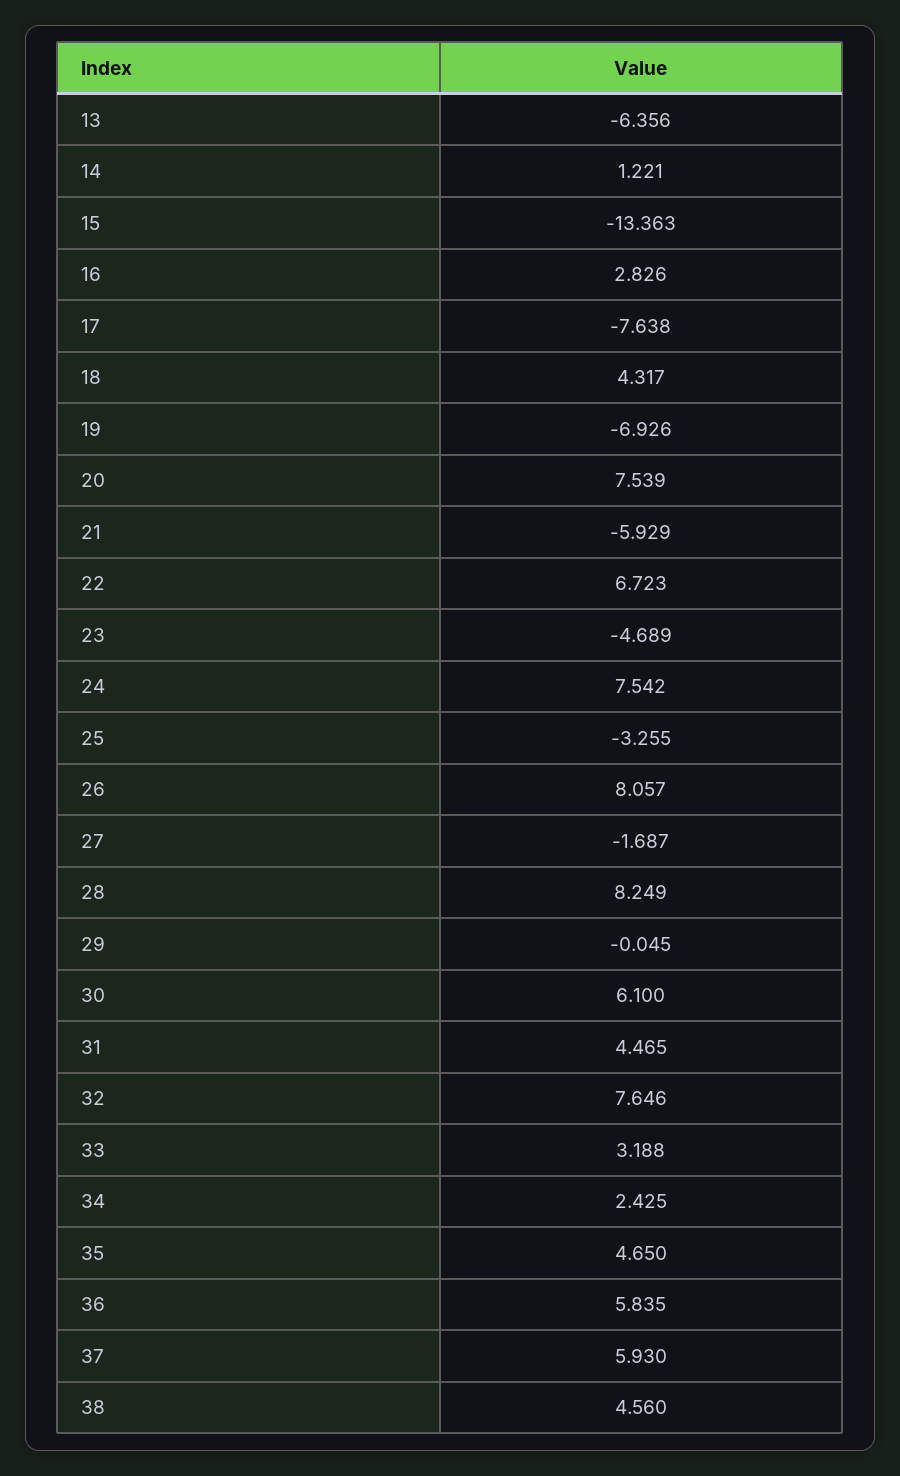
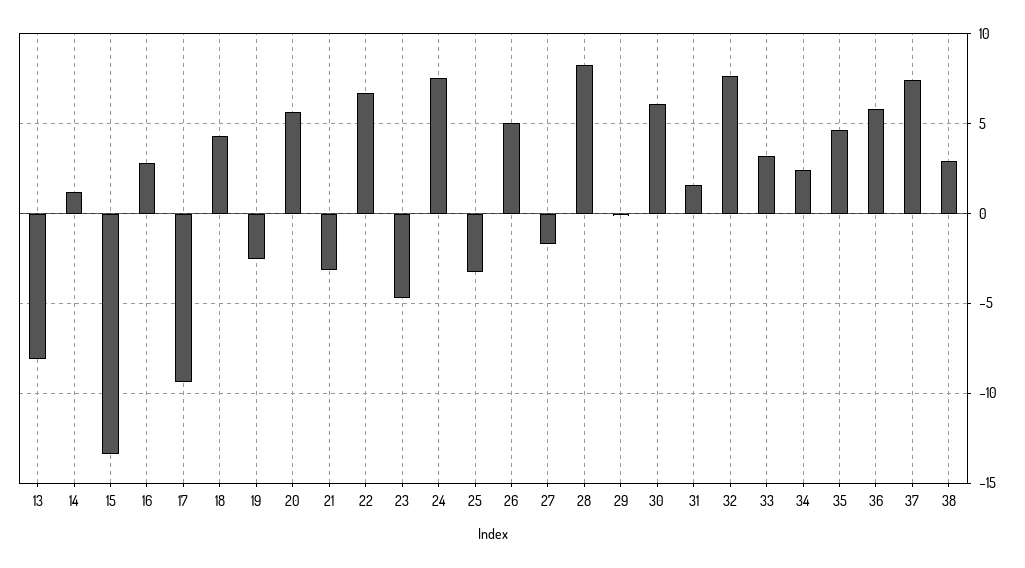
  {
-   "13": -6.356,
+   "13": -8,
    "14": 1.221,
    "15": -13.363,
    "16": 2.826,
-   "17": -7.638,
+   "17": -9.5,
    "18": 4.317,
-   "19": -6.926,
+   "19": -2.5,
-   "20": 7.539,
+   "20": 5.5,
-   "21": -5.929,
+   "21": -3,
    "22": 6.723,
    "23": -4.689,
    "24": 7.542,
    "25": -3.255,
-   "26": 8.057,
+   "26": 5,
    "27": -1.687,
    "28": 8.249,
    "29": -0.045,
    "30": 6.1,
-   "31": 4.465,
+   "31": 1.5,
    "32": 7.646,
    "33": 3.188,
    "34": 2.425,
    "35": 4.65,
    "36": 5.835,
-   "37": 5.93,
+   "37": 7.5,
-   "38": 4.56
+   "38": 3
  }

